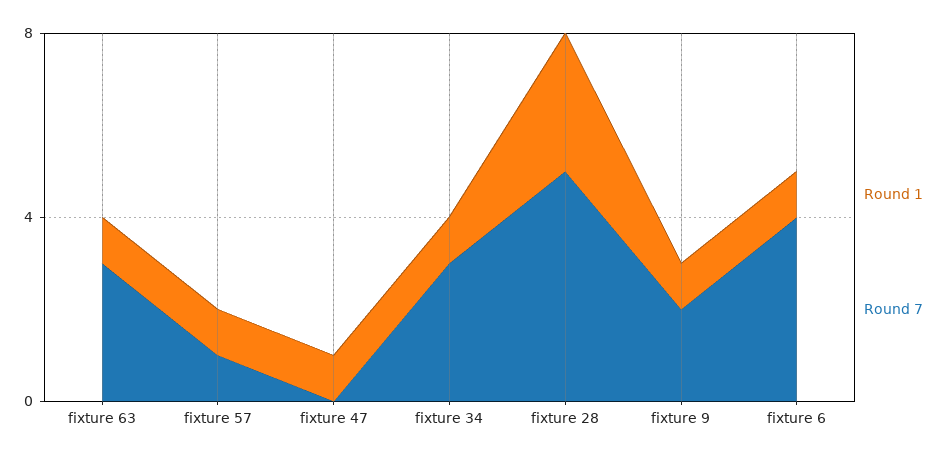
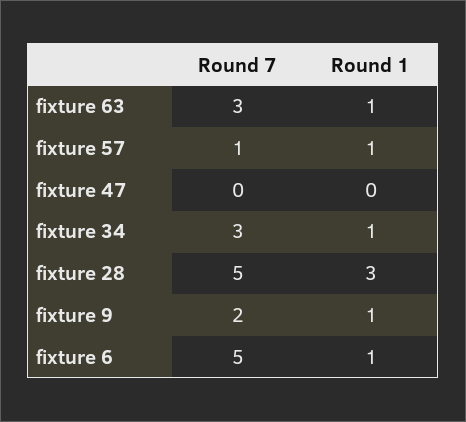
  {
    "Round 1": {
      "fixture 63": 1,
      "fixture 57": 1,
-     "fixture 47": 1,
+     "fixture 47": 0,
      "fixture 34": 1,
      "fixture 28": 3,
      "fixture 9": 1,
      "fixture 6": 1
    },
    "Round 7": {
      "fixture 63": 3,
      "fixture 57": 1,
      "fixture 47": 0,
      "fixture 34": 3,
      "fixture 28": 5,
      "fixture 9": 2,
-     "fixture 6": 4
+     "fixture 6": 5
    }
  }

